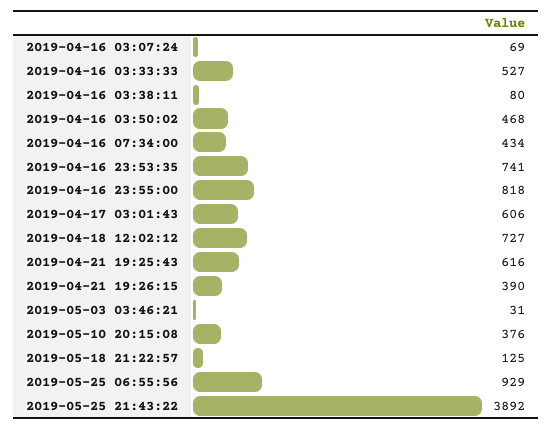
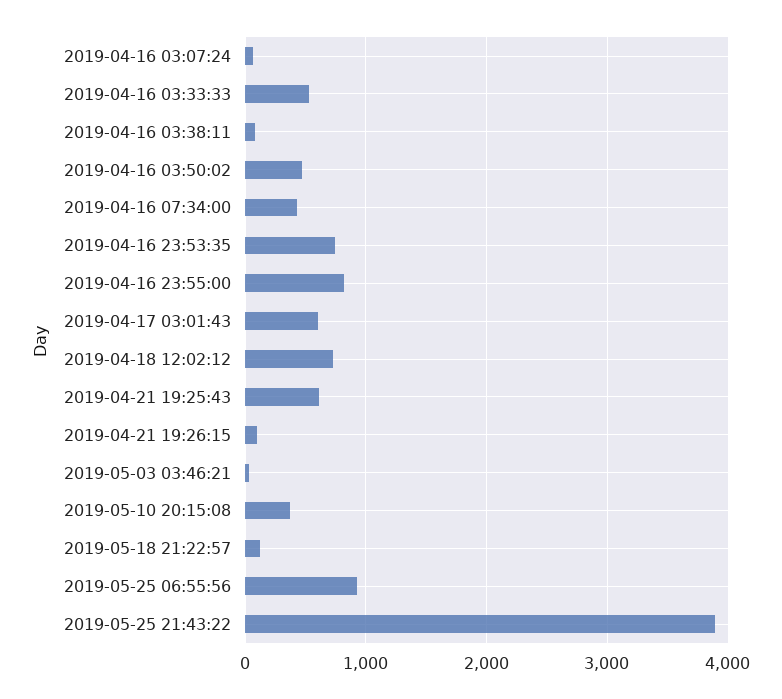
  {
    "2019-04-16 03:07:24": 69,
    "2019-04-16 03:33:33": 527,
    "2019-04-16 03:38:11": 80,
    "2019-04-16 03:50:02": 468,
    "2019-04-16 07:34:00": 434,
    "2019-04-16 23:53:35": 741,
    "2019-04-16 23:55:00": 818,
    "2019-04-17 03:01:43": 606,
    "2019-04-18 12:02:12": 727,
    "2019-04-21 19:25:43": 616,
-   "2019-04-21 19:26:15": 390,
+   "2019-04-21 19:26:15": 100,
    "2019-05-03 03:46:21": 31,
    "2019-05-10 20:15:08": 376,
    "2019-05-18 21:22:57": 125,
    "2019-05-25 06:55:56": 929,
    "2019-05-25 21:43:22": 3892
  }

